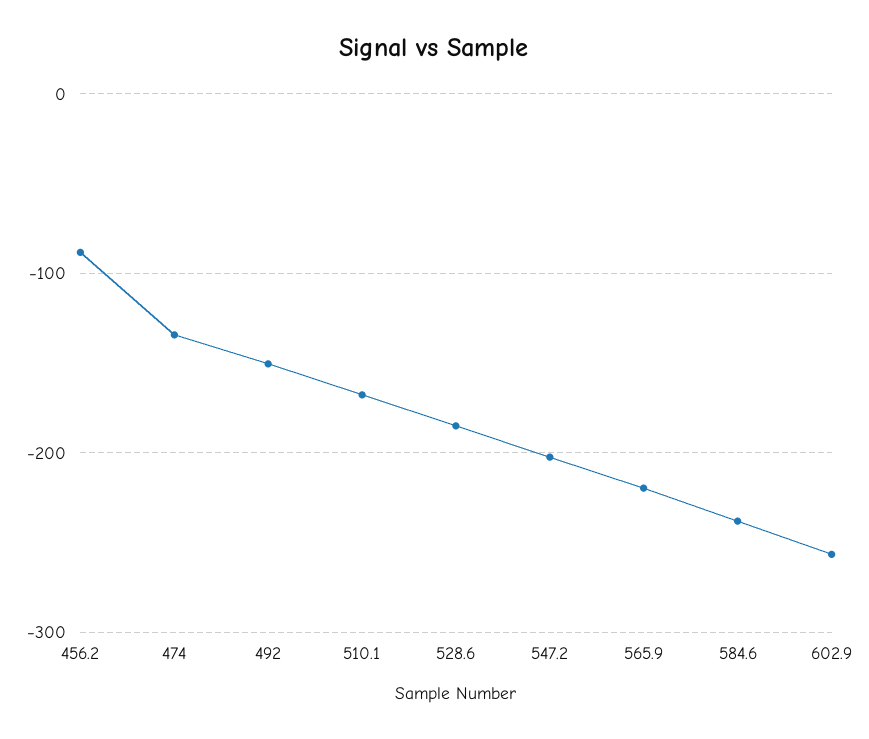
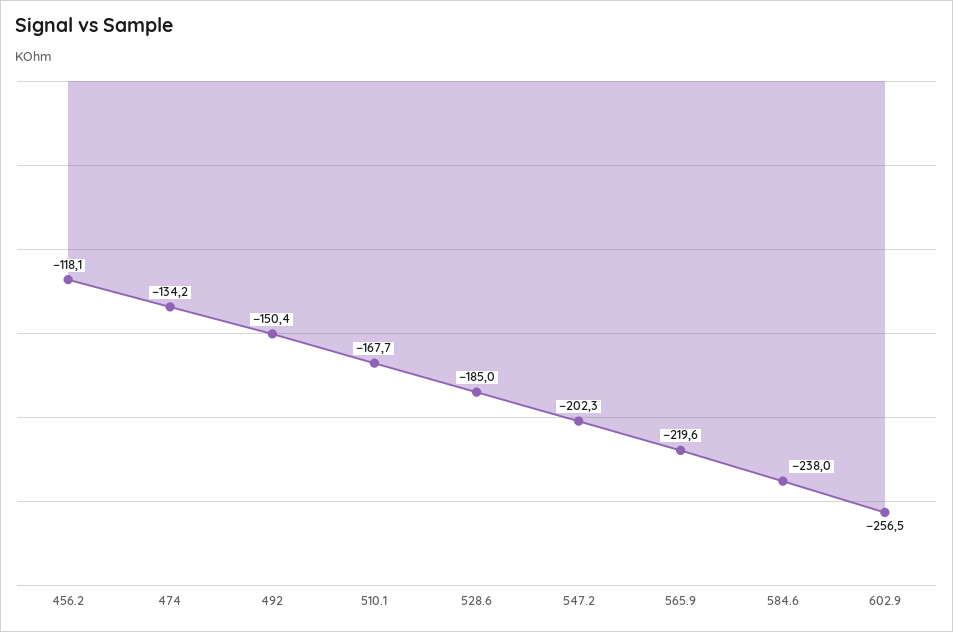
  {
-   "456.2": -90,
+   "456.2": -118.1,
    "474": -134.2,
    "492": -150.4,
    "510.1": -167.7,
    "528.6": -185,
    "547.2": -202.3,
    "565.9": -219.6,
    "584.6": -238,
    "602.9": -256.5
  }

